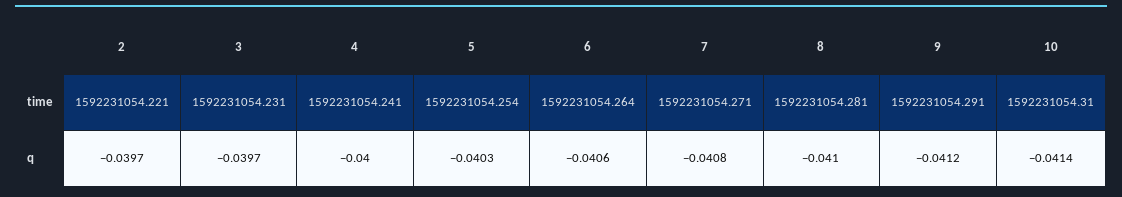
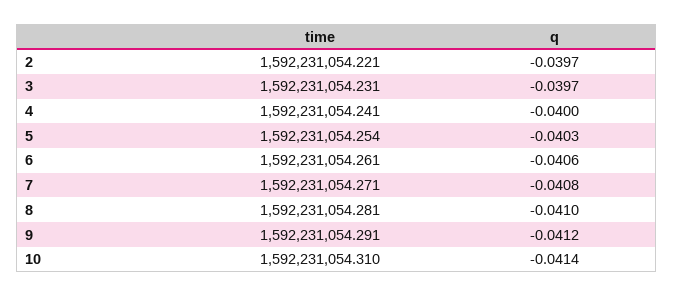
  {
    "2": {
      "time": 1592231054.221,
      "q": -0.0397
    },
    "3": {
      "time": 1592231054.231,
      "q": -0.0397
    },
    "4": {
      "time": 1592231054.241,
      "q": -0.04
    },
    "5": {
      "time": 1592231054.254,
      "q": -0.0403
    },
    "6": {
-     "time": 1592231054.264,
+     "time": 1592231054.261,
      "q": -0.0406
    },
    "7": {
      "time": 1592231054.271,
      "q": -0.0408
    },
    "8": {
      "time": 1592231054.281,
      "q": -0.041
    },
    "9": {
      "time": 1592231054.291,
      "q": -0.0412
    },
    "10": {
      "time": 1592231054.31,
      "q": -0.0414
    }
  }

